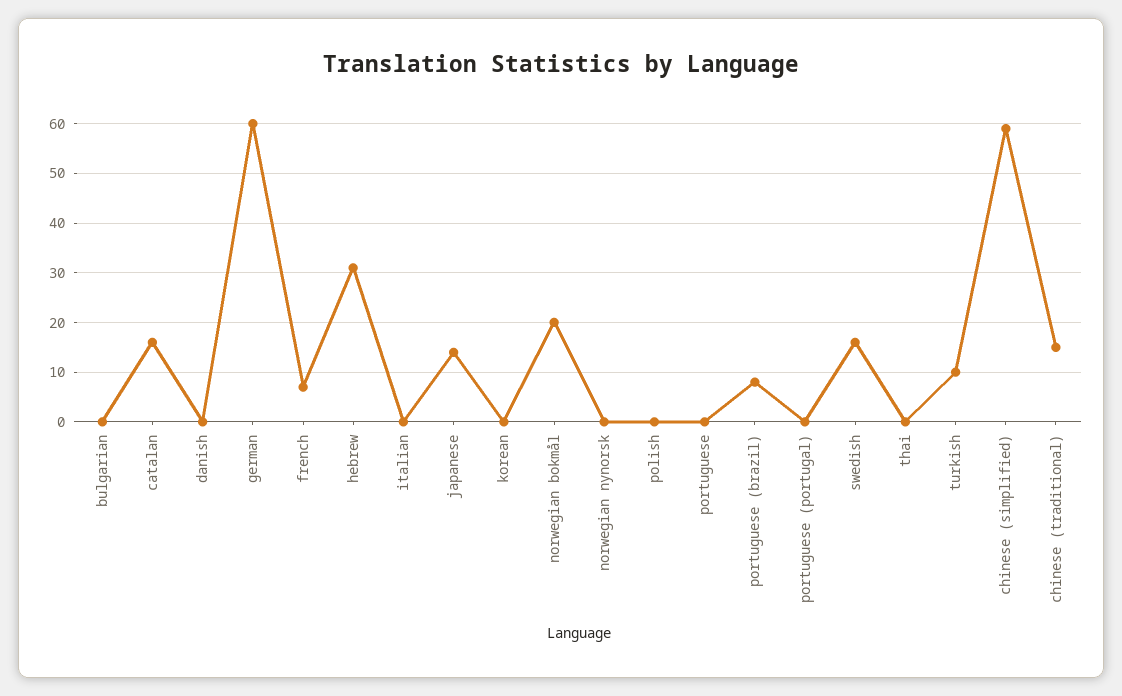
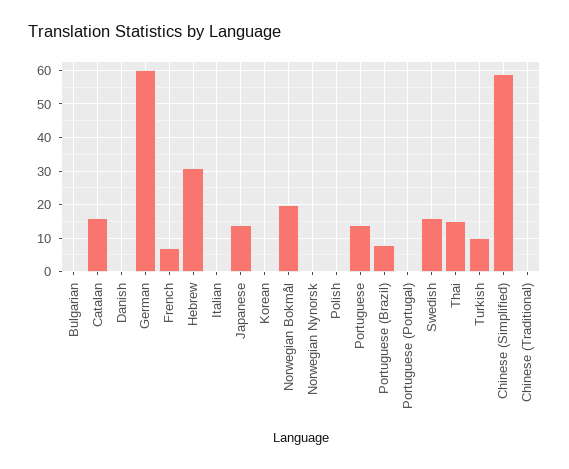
  {
    "bulgarian": 0,
    "catalan": 15,
    "danish": 0,
    "german": 60,
    "french": 5,
    "hebrew": 30,
    "italian": 0,
    "japanese": 15,
    "korean": 0,
    "norwegian bokmål": 20,
    "norwegian nynorsk": 0,
    "polish": 0,
-   "portuguese": 0,
+   "portuguese": 15,
    "portuguese (brazil)": 10,
    "portuguese (portugal)": 0,
    "swedish": 15,
-   "thai": 0,
+   "thai": 15,
    "turkish": 10,
    "chinese (simplified)": 60,
-   "chinese (traditional)": 15
+   "chinese (traditional)": 0
  }

